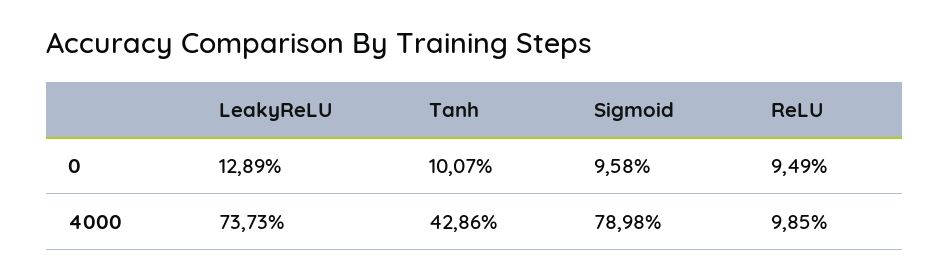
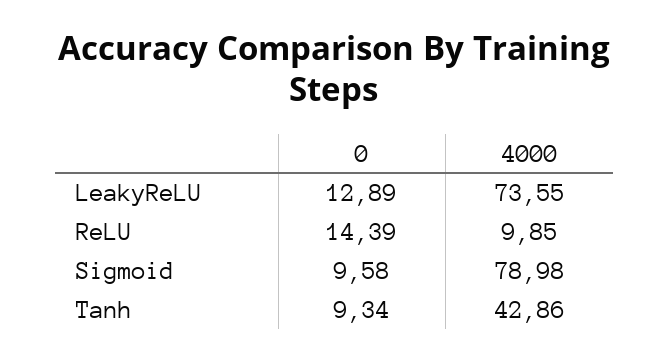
  {
    "LeakyReLU": {
      "0": 12.89,
-     "4000": 73.73
+     "4000": 73.55
    },
    "Tanh": {
-     "0": 10.07,
+     "0": 9.34,
      "4000": 42.86
    },
    "Sigmoid": {
      "0": 9.58,
      "4000": 78.98
    },
    "ReLU": {
-     "0": 9.49,
+     "0": 14.39,
      "4000": 9.85
    }
  }

